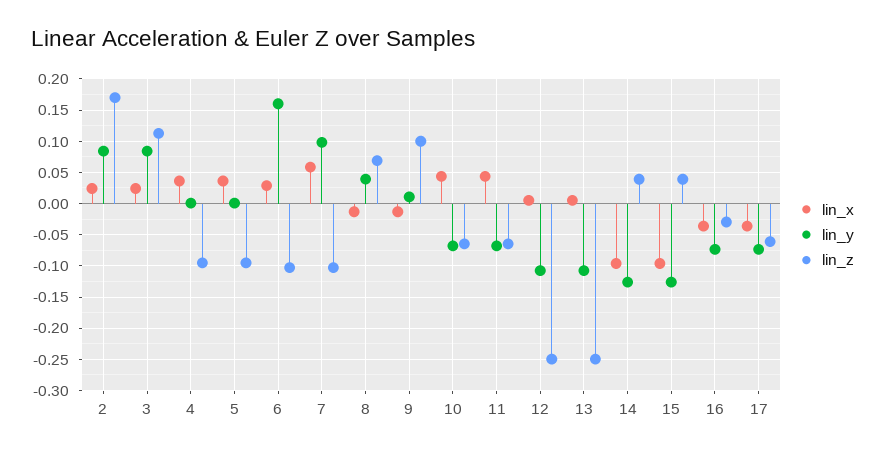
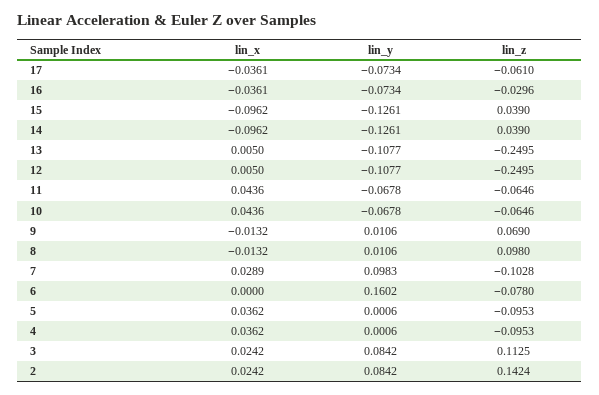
  {
    "lin_x": {
      "2": 0.0242,
      "3": 0.0242,
      "4": 0.0362,
      "5": 0.0362,
-     "6": 0.03,
+     "6": 0,
-     "7": 0.06,
+     "7": 0.0289,
      "8": -0.0132,
      "9": -0.0132,
      "10": 0.0436,
      "11": 0.0436,
      "12": 0.005,
      "13": 0.005,
      "14": -0.0962,
      "15": -0.0962,
      "16": -0.0361,
      "17": -0.0361
    },
    "lin_y": {
      "2": 0.0842,
      "3": 0.0842,
      "4": 0.0006,
      "5": 0.0006,
      "6": 0.1602,
      "7": 0.0983,
-     "8": 0.04,
+     "8": 0.0106,
      "9": 0.0106,
      "10": -0.0678,
      "11": -0.0678,
      "12": -0.1077,
      "13": -0.1077,
      "14": -0.1261,
      "15": -0.1261,
      "16": -0.0734,
      "17": -0.0734
    },
    "lin_z": {
-     "2": 0.17,
+     "2": 0.1424,
      "3": 0.1125,
      "4": -0.0953,
      "5": -0.0953,
-     "6": -0.1,
+     "6": -0.078,
      "7": -0.1028,
-     "8": 0.07,
+     "8": 0.098,
-     "9": 0.1,
+     "9": 0.069,
      "10": -0.0646,
      "11": -0.0646,
      "12": -0.2495,
      "13": -0.2495,
      "14": 0.039,
      "15": 0.039,
      "16": -0.0296,
      "17": -0.061
    }
  }

